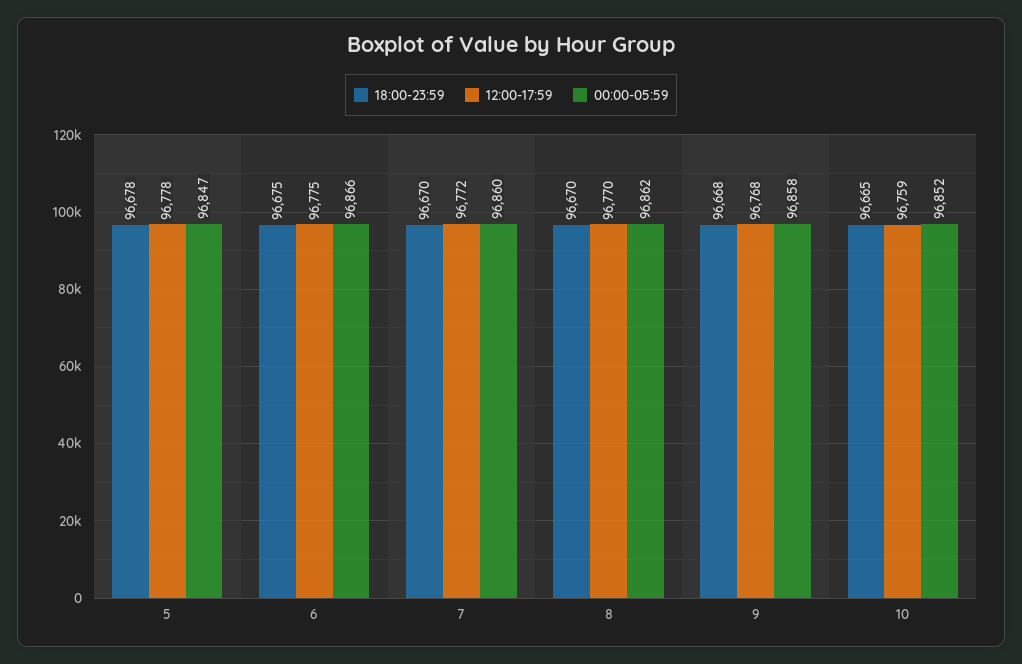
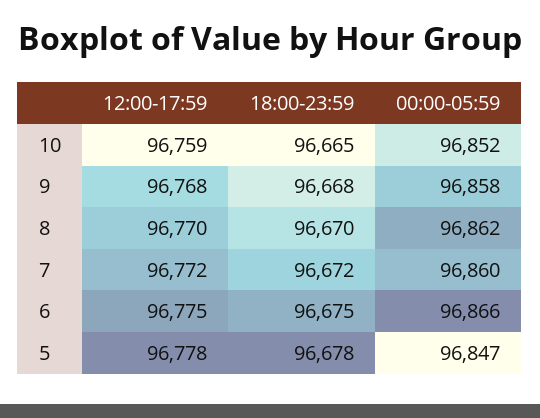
  {
    "18:00-23:59": {
      "5": 96678,
      "6": 96675,
-     "7": 96670,
+     "7": 96672,
      "8": 96670,
      "9": 96668,
      "10": 96665
    },
    "12:00-17:59": {
      "5": 96778,
      "6": 96775,
      "7": 96772,
      "8": 96770,
      "9": 96768,
      "10": 96759
    },
    "00:00-05:59": {
      "5": 96847,
      "6": 96866,
      "7": 96860,
      "8": 96862,
      "9": 96858,
      "10": 96852
    }
  }

